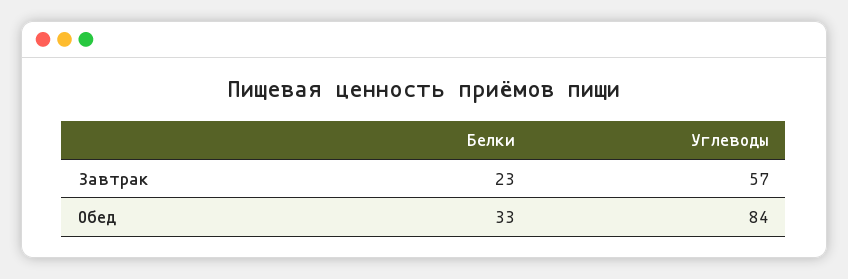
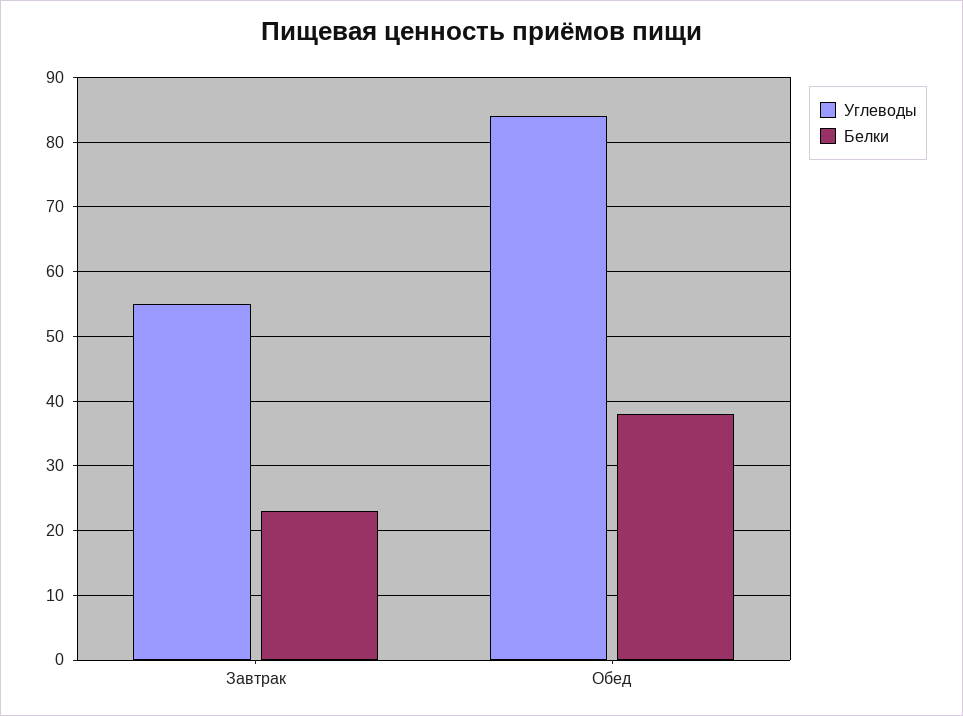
  {
    "Белки": {
      "Завтрак": 23,
-     "Обед": 33
+     "Обед": 38
    },
    "Углеводы": {
-     "Завтрак": 57,
+     "Завтрак": 55,
      "Обед": 84
    }
  }

